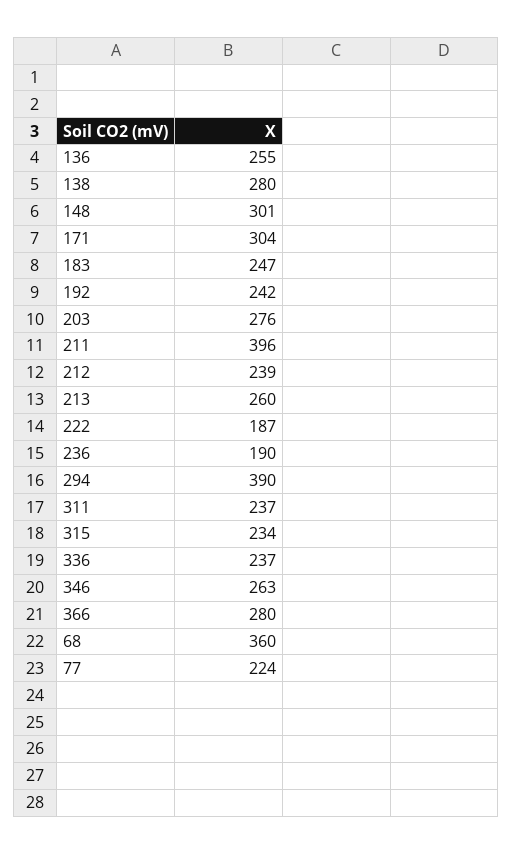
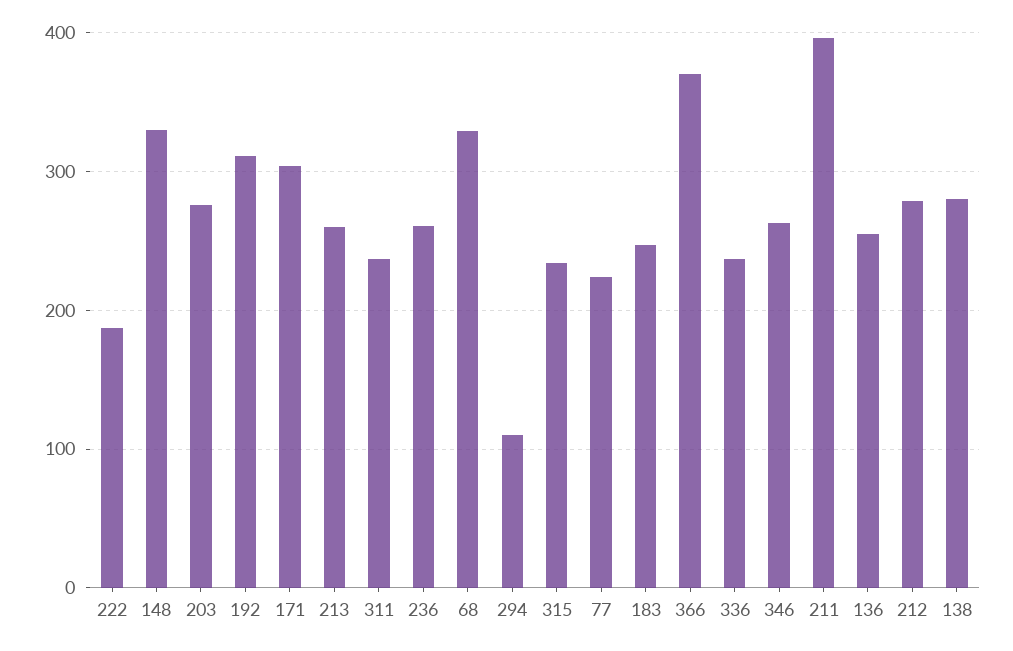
  {
    "136": 255,
    "138": 280,
-   "148": 301,
+   "148": 330,
    "171": 304,
    "183": 247,
-   "192": 242,
+   "192": 310,
    "203": 276,
    "211": 396,
-   "212": 239,
+   "212": 280,
    "213": 260,
    "222": 187,
-   "236": 190,
+   "236": 260,
-   "294": 390,
+   "294": 110,
    "311": 237,
    "315": 234,
    "336": 237,
    "346": 263,
-   "366": 280,
+   "366": 370,
-   "68": 360,
+   "68": 330,
    "77": 224
  }

